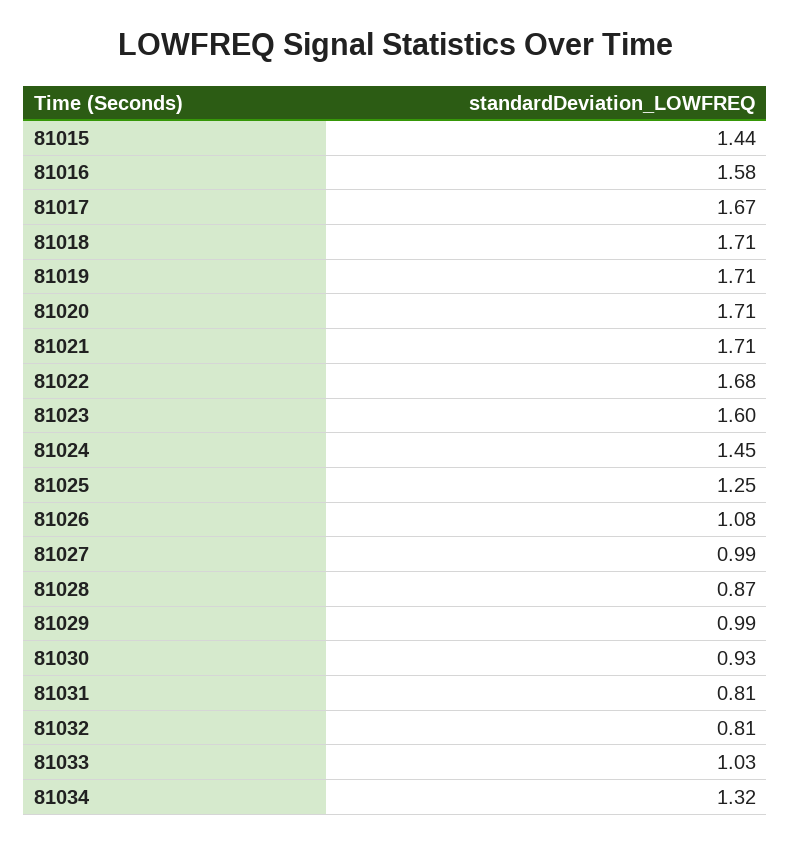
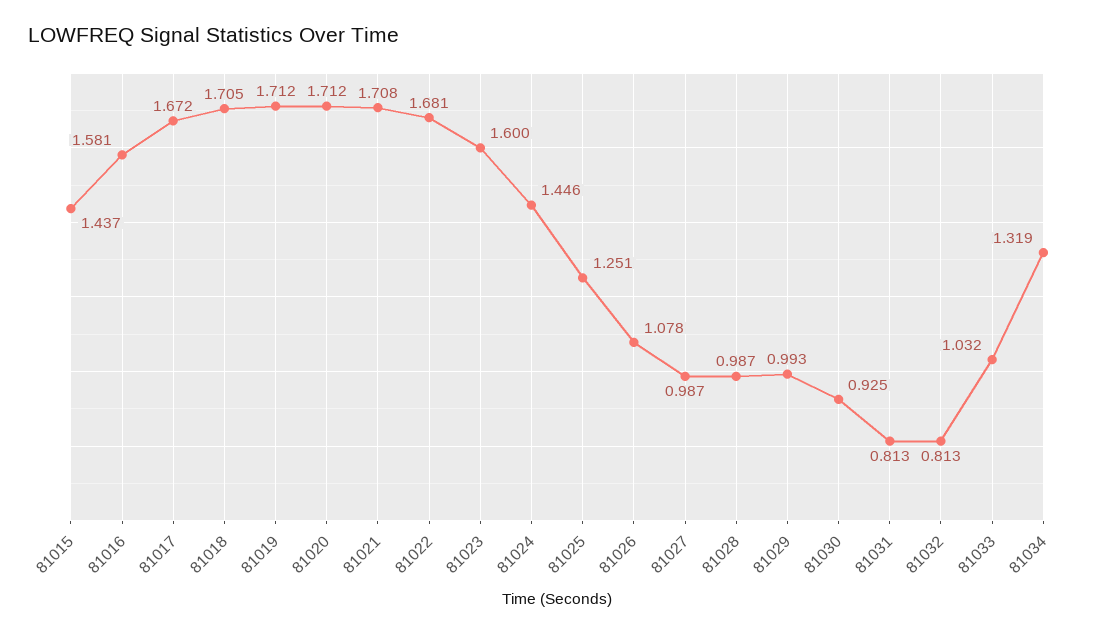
  {
    "81015": 1.437,
    "81016": 1.581,
    "81017": 1.672,
    "81018": 1.705,
    "81019": 1.712,
    "81020": 1.712,
    "81021": 1.708,
    "81022": 1.681,
    "81023": 1.6,
    "81024": 1.446,
    "81025": 1.251,
    "81026": 1.078,
    "81027": 0.987,
-   "81028": 0.87,
+   "81028": 0.987,
    "81029": 0.993,
    "81030": 0.925,
    "81031": 0.813,
    "81032": 0.813,
    "81033": 1.032,
    "81034": 1.319
  }

